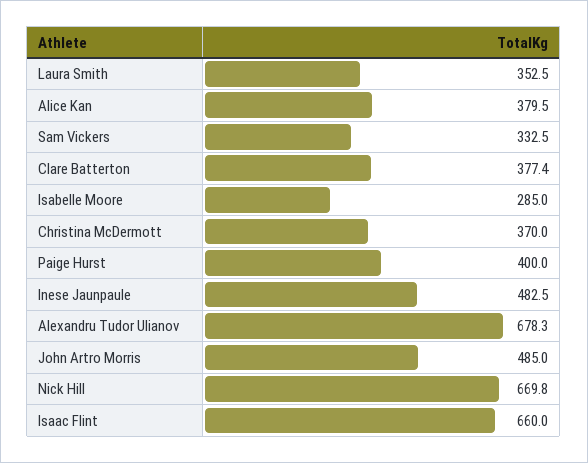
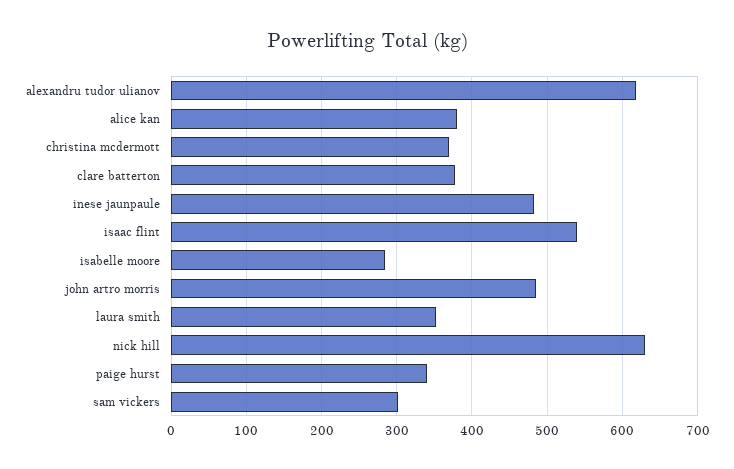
  {
    "Laura Smith": 352.5,
    "Alice Kan": 379.5,
-   "Sam Vickers": 332.5,
+   "Sam Vickers": 300,
    "Clare Batterton": 377.4,
    "Isabelle Moore": 285,
    "Christina McDermott": 370,
-   "Paige Hurst": 400,
+   "Paige Hurst": 340,
    "Inese Jaunpaule": 482.5,
-   "Alexandru Tudor Ulianov": 678.3,
+   "Alexandru Tudor Ulianov": 620,
    "John Artro Morris": 485,
-   "Nick Hill": 669.8,
+   "Nick Hill": 630,
-   "Isaac Flint": 660
+   "Isaac Flint": 540
  }

